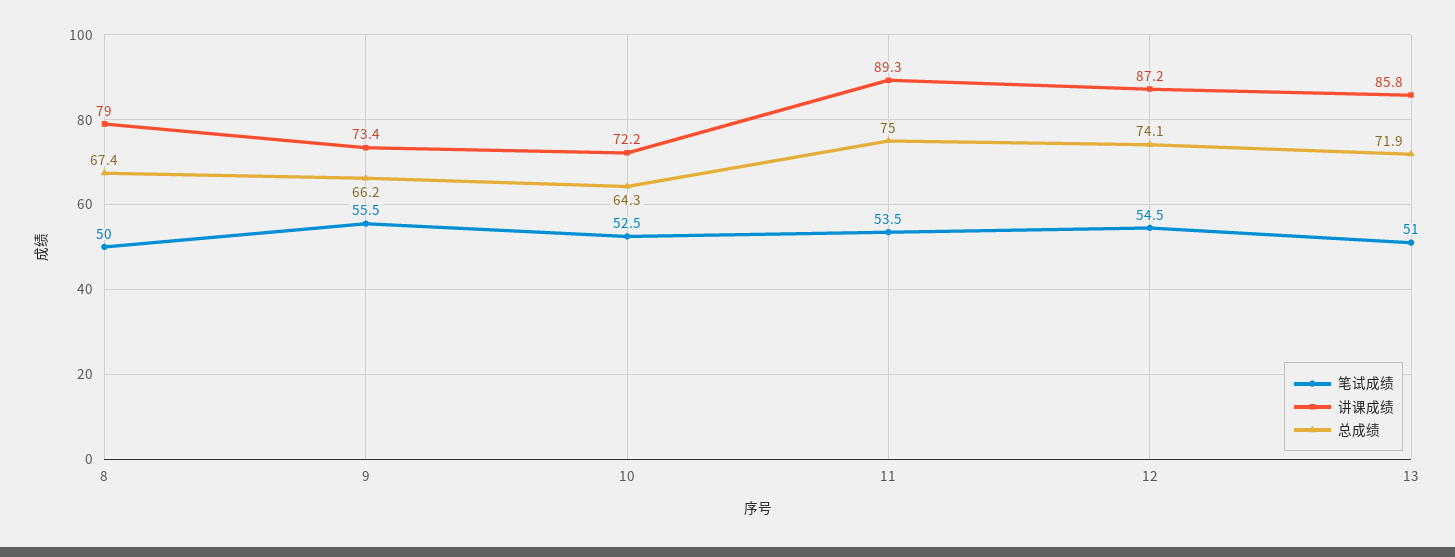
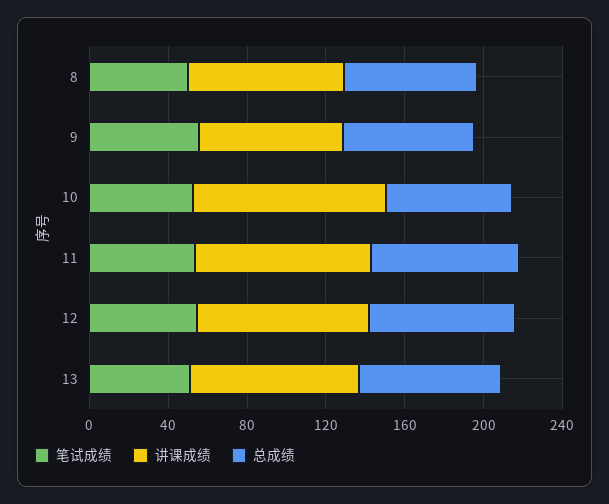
  {
    "笔试成绩": {
      "8": 50,
      "9": 55.5,
      "10": 52.5,
      "11": 53.5,
      "12": 54.5,
      "13": 51
    },
    "讲课成绩": {
      "8": 79,
      "9": 73.4,
-     "10": 72.2,
+     "10": 100,
      "11": 89.3,
      "12": 87.2,
      "13": 85.8
    },
    "总成绩": {
      "8": 67.4,
      "9": 66.2,
      "10": 64.3,
      "11": 75,
      "12": 74.1,
      "13": 71.9
    }
  }

